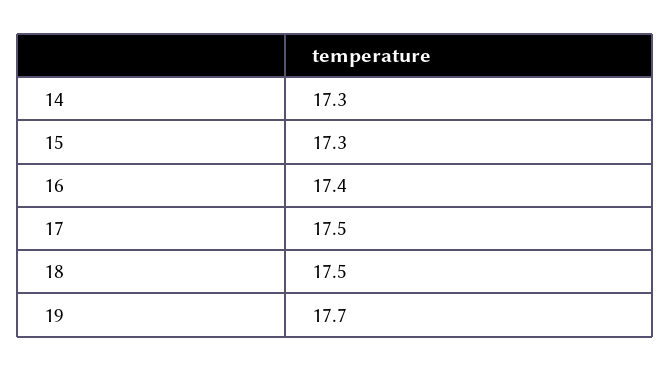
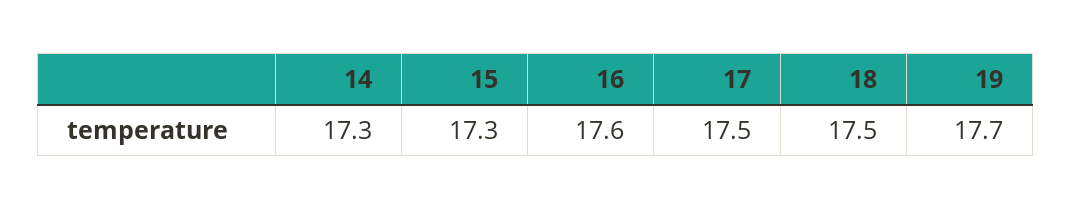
  {
    "14": 17.3,
    "15": 17.3,
-   "16": 17.4,
+   "16": 17.6,
    "17": 17.5,
    "18": 17.5,
    "19": 17.7
  }

